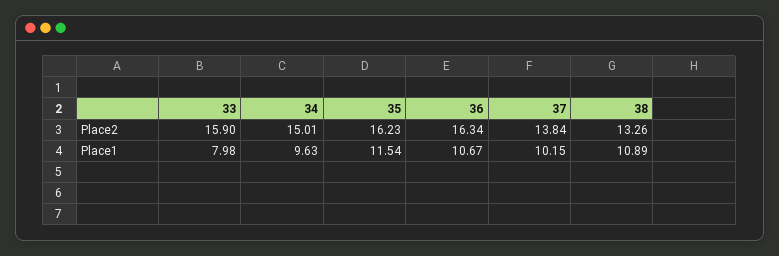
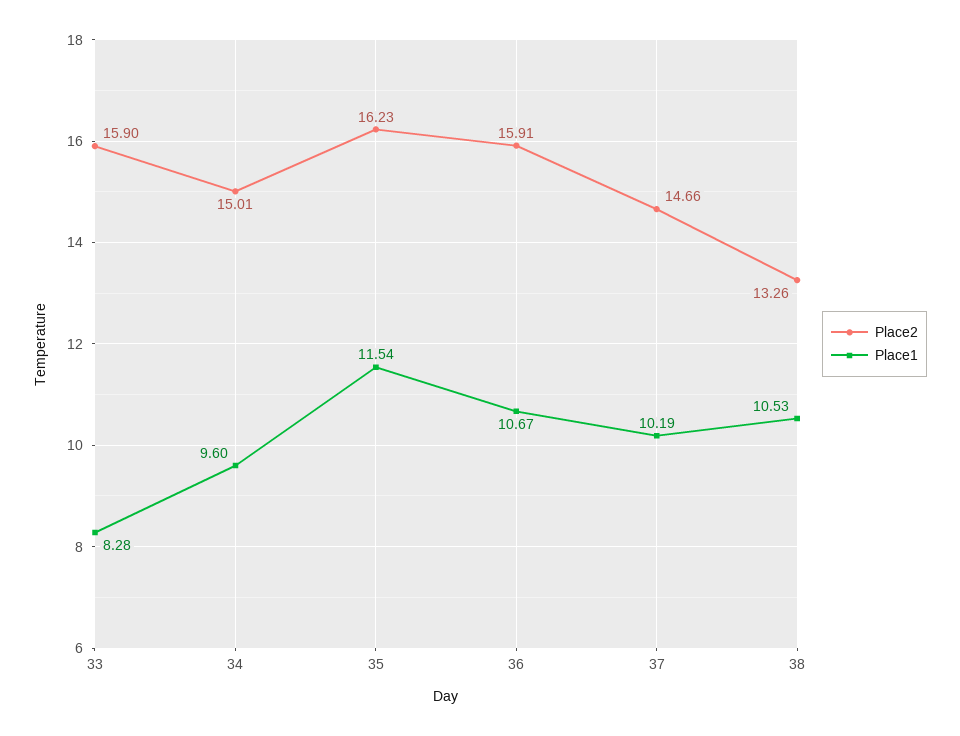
  {
    "Place2": {
      "33": 15.9,
      "34": 15.01,
      "35": 16.23,
-     "36": 16.34,
+     "36": 15.91,
-     "37": 13.84,
+     "37": 14.66,
      "38": 13.26
    },
    "Place1": {
-     "33": 7.98,
+     "33": 8.28,
-     "34": 9.63,
+     "34": 9.6,
      "35": 11.54,
      "36": 10.67,
-     "37": 10.15,
+     "37": 10.19,
-     "38": 10.89
+     "38": 10.53
    }
  }

